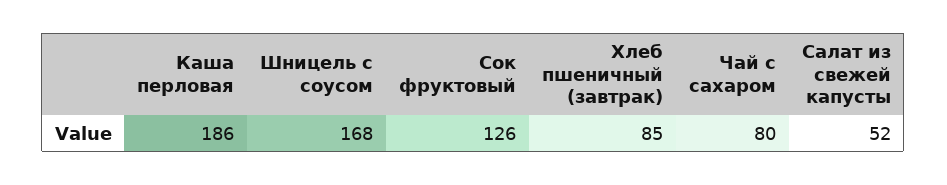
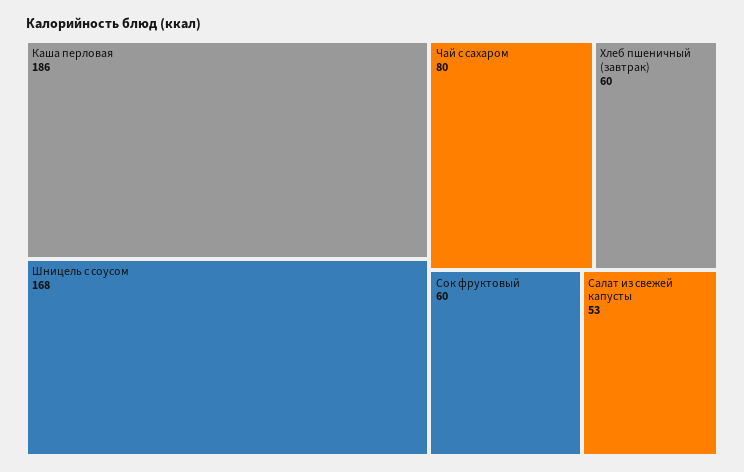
  {
    "Каша перловая": 186,
    "Шницель с соусом": 168,
-   "Сок фруктовый": 126,
+   "Сок фруктовый": 60,
-   "Хлеб пшеничный (завтрак)": 85,
+   "Хлеб пшеничный (завтрак)": 60,
    "Чай с сахаром": 80,
-   "Салат из свежей капусты": 52
+   "Салат из свежей капусты": 53
  }

